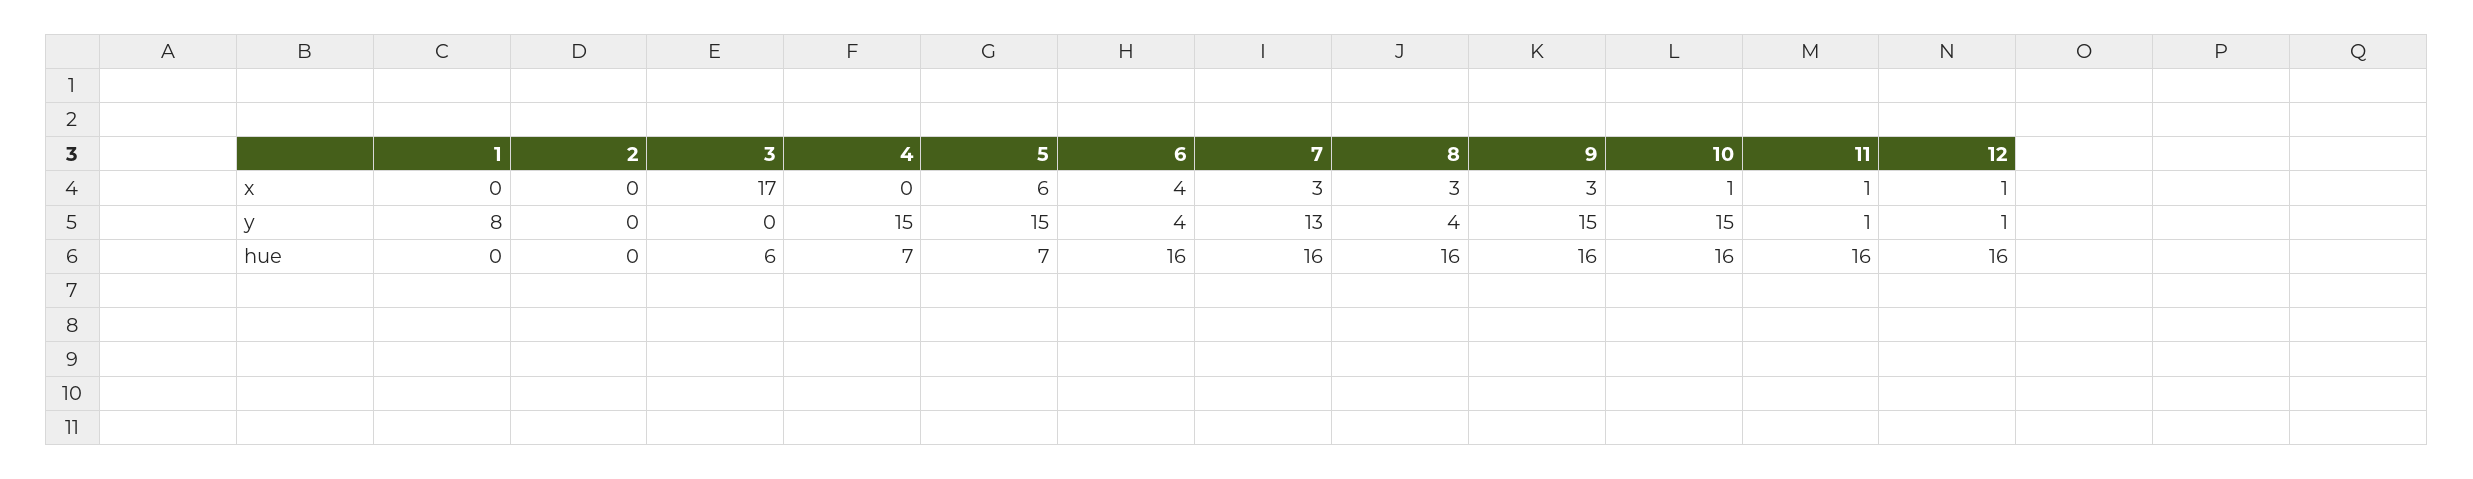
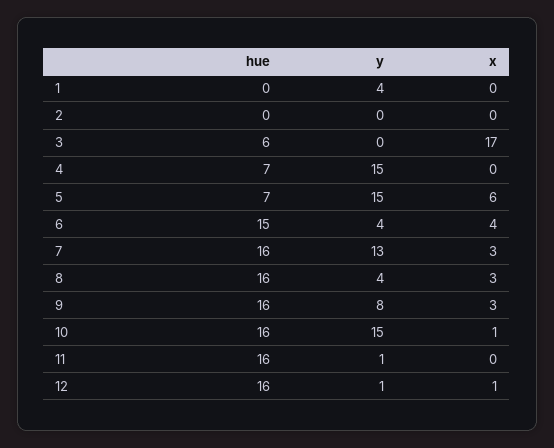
  {
    "1": {
      "x": 0,
-     "y": 8,
+     "y": 4,
      "hue": 0
    },
    "2": {
      "x": 0,
      "y": 0,
      "hue": 0
    },
    "3": {
      "x": 17,
      "y": 0,
      "hue": 6
    },
    "4": {
      "x": 0,
      "y": 15,
      "hue": 7
    },
    "5": {
      "x": 6,
      "y": 15,
      "hue": 7
    },
    "6": {
      "x": 4,
      "y": 4,
-     "hue": 16
+     "hue": 15
    },
    "7": {
      "x": 3,
      "y": 13,
      "hue": 16
    },
    "8": {
      "x": 3,
      "y": 4,
      "hue": 16
    },
    "9": {
      "x": 3,
-     "y": 15,
+     "y": 8,
      "hue": 16
    },
    "10": {
      "x": 1,
      "y": 15,
      "hue": 16
    },
    "11": {
-     "x": 1,
+     "x": 0,
      "y": 1,
      "hue": 16
    },
    "12": {
      "x": 1,
      "y": 1,
      "hue": 16
    }
  }

